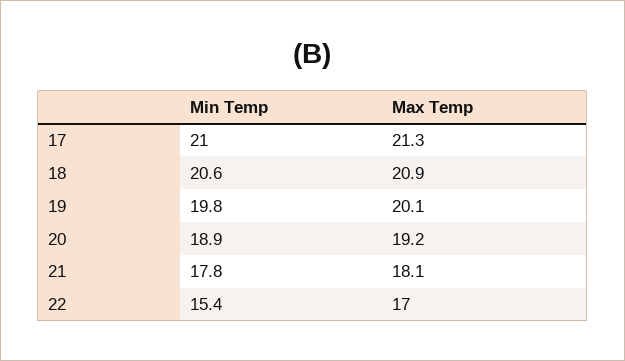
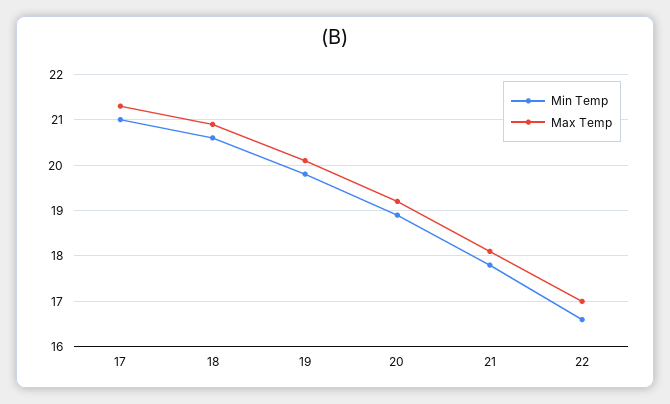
  {
    "Min Temp": {
      "17": 21,
      "18": 20.6,
      "19": 19.8,
      "20": 18.9,
      "21": 17.8,
-     "22": 15.4
+     "22": 16.5
    },
    "Max Temp": {
      "17": 21.3,
      "18": 20.9,
      "19": 20.1,
      "20": 19.2,
      "21": 18.1,
      "22": 17
    }
  }

